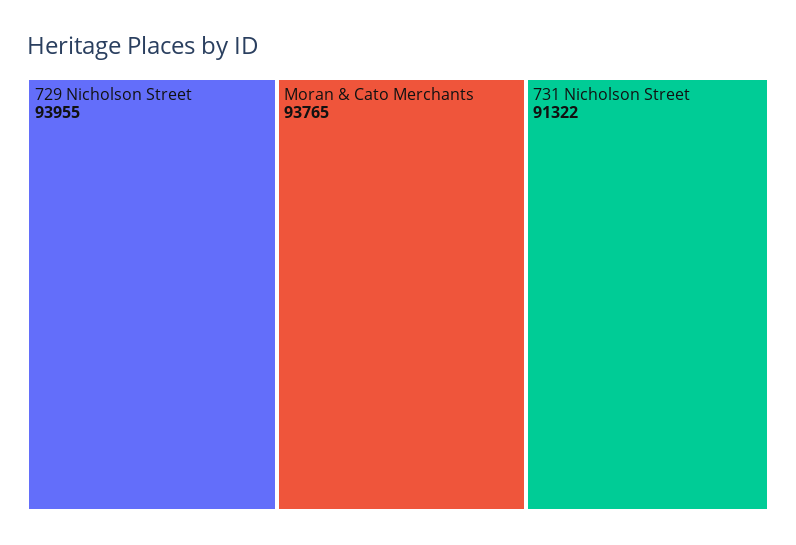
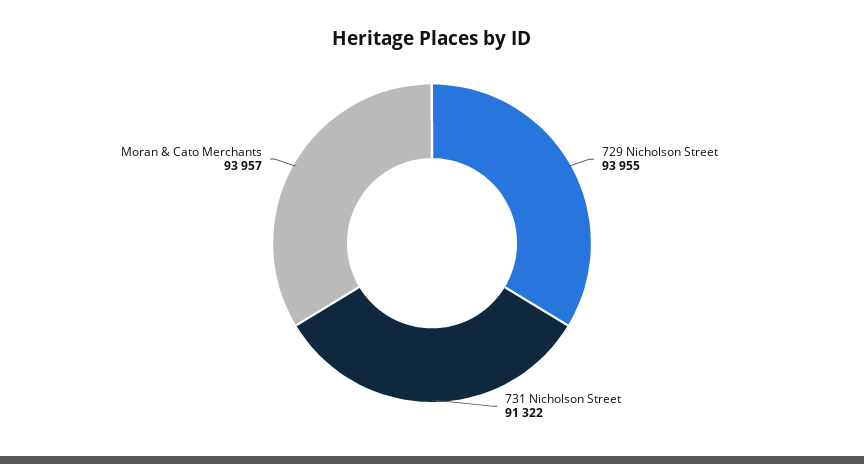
  {
    "729 Nicholson Street": 93955,
-   "Moran & Cato Merchants": 93765,
+   "Moran & Cato Merchants": 93957,
    "731 Nicholson Street": 91322
  }

